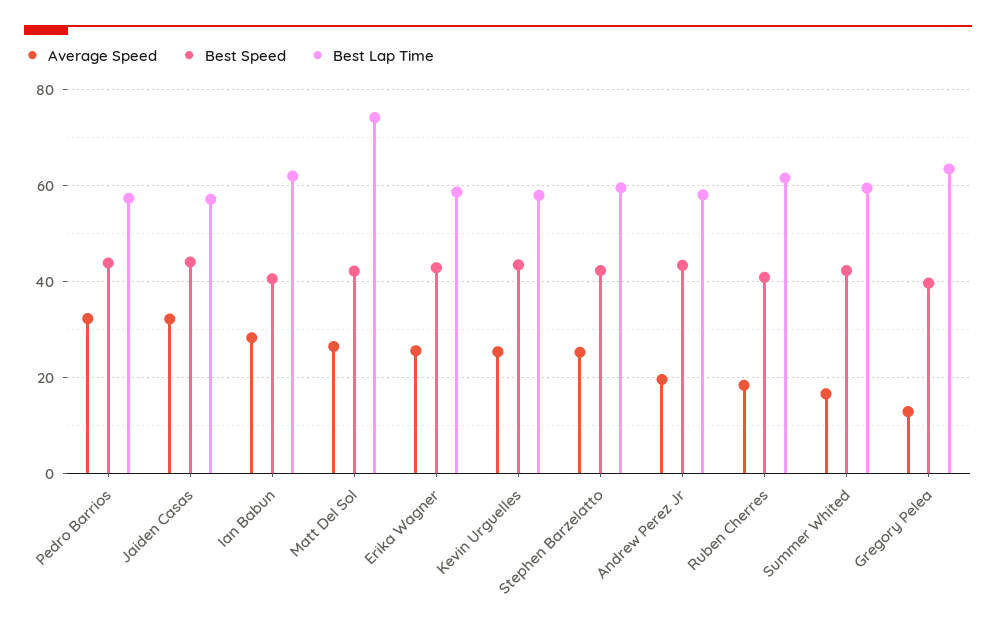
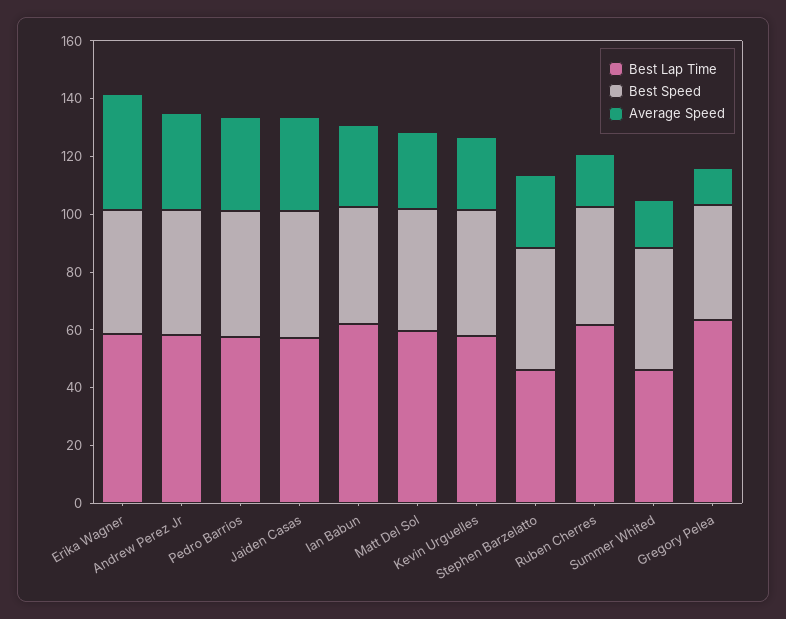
  {
    "Average Speed": {
      "Pedro Barrios": 32,
      "Jaiden Casas": 32,
      "Ian Babun": 28,
      "Matt Del Sol": 26,
-     "Erika Wagner": 26,
+     "Erika Wagner": 40,
      "Kevin Urguelles": 26,
      "Stephen Barzelatto": 26,
-     "Andrew Perez Jr": 20,
+     "Andrew Perez Jr": 35,
      "Ruben Cherres": 18,
      "Summer Whited": 16,
      "Gregory Pelea": 12
    },
    "Best Speed": {
      "Pedro Barrios": 44,
      "Jaiden Casas": 44,
      "Ian Babun": 40,
      "Matt Del Sol": 42,
      "Erika Wagner": 42,
      "Kevin Urguelles": 44,
      "Stephen Barzelatto": 42,
      "Andrew Perez Jr": 44,
      "Ruben Cherres": 40,
      "Summer Whited": 42,
      "Gregory Pelea": 40
    },
    "Best Lap Time": {
      "Pedro Barrios": 58,
      "Jaiden Casas": 58,
      "Ian Babun": 62,
-     "Matt Del Sol": 74,
+     "Matt Del Sol": 60,
      "Erika Wagner": 58,
      "Kevin Urguelles": 58,
-     "Stephen Barzelatto": 60,
+     "Stephen Barzelatto": 45,
      "Andrew Perez Jr": 58,
      "Ruben Cherres": 62,
-     "Summer Whited": 60,
+     "Summer Whited": 45,
      "Gregory Pelea": 64
    }
  }

